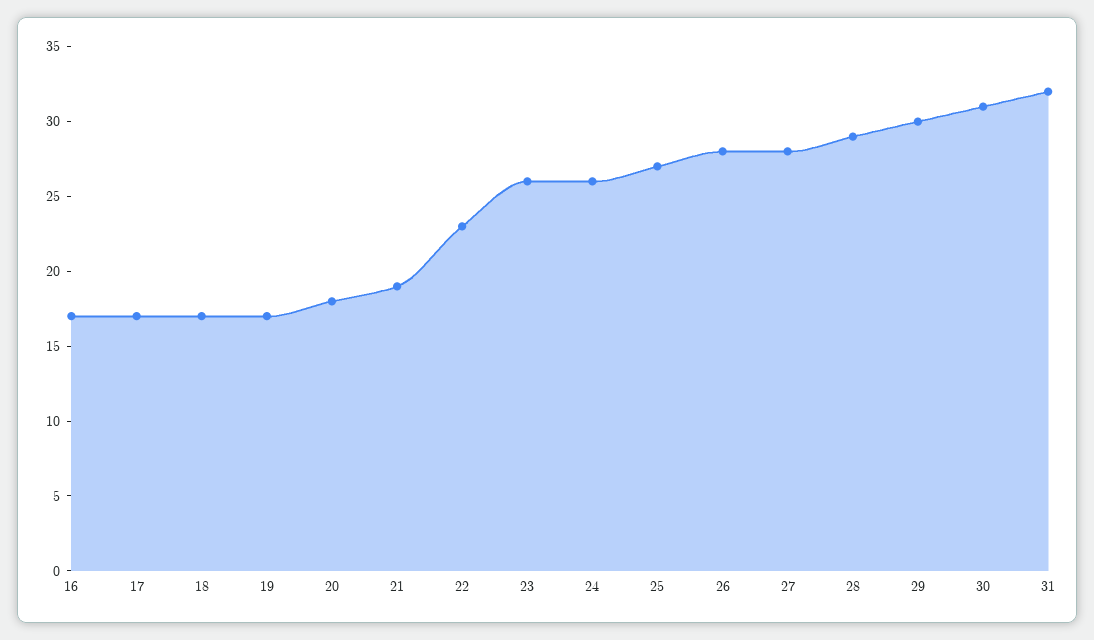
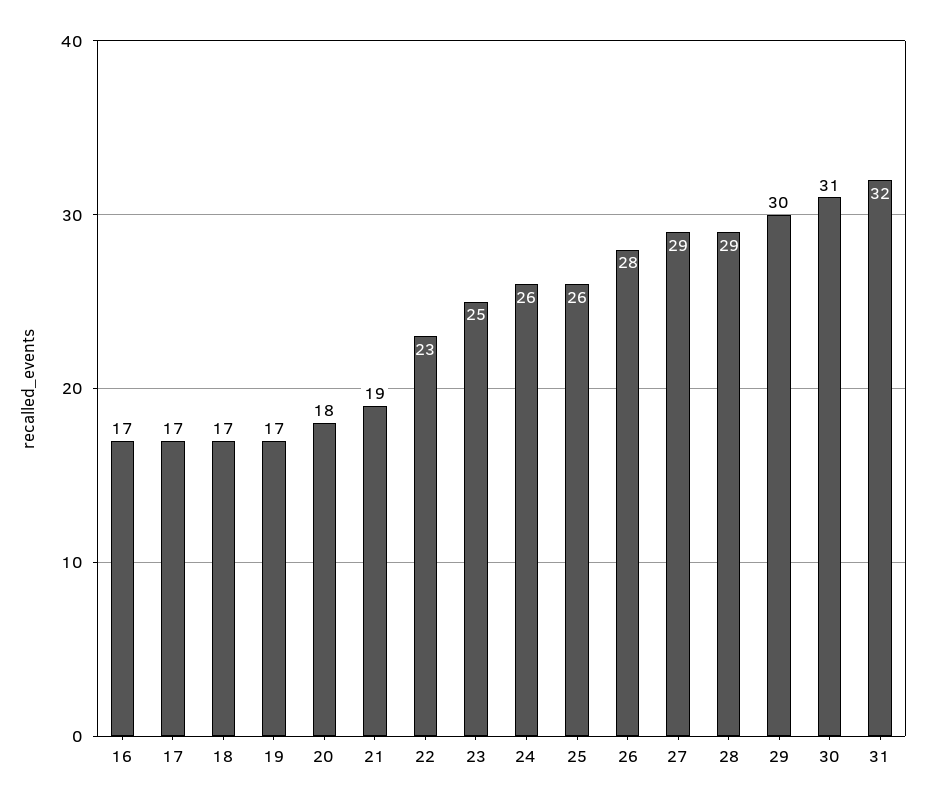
  {
    "16": 17,
    "17": 17,
    "18": 17,
    "19": 17,
    "20": 18,
    "21": 19,
    "22": 23,
-   "23": 26,
+   "23": 25,
    "24": 26,
-   "25": 27,
+   "25": 26,
    "26": 28,
-   "27": 28,
+   "27": 29,
    "28": 29,
    "29": 30,
    "30": 31,
    "31": 32
  }

